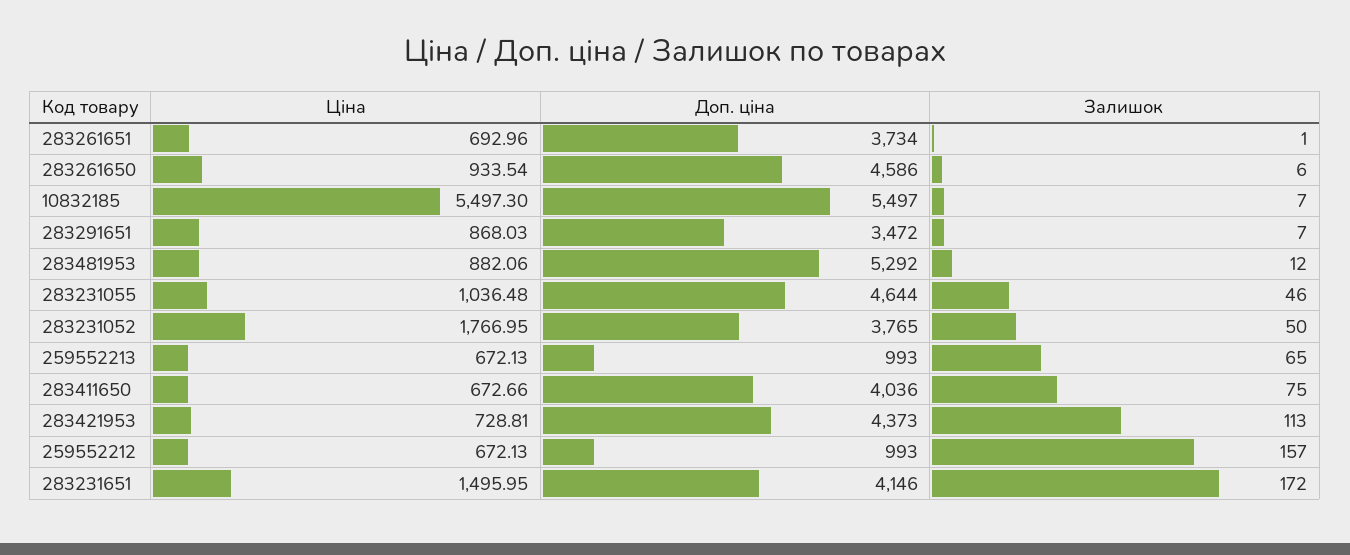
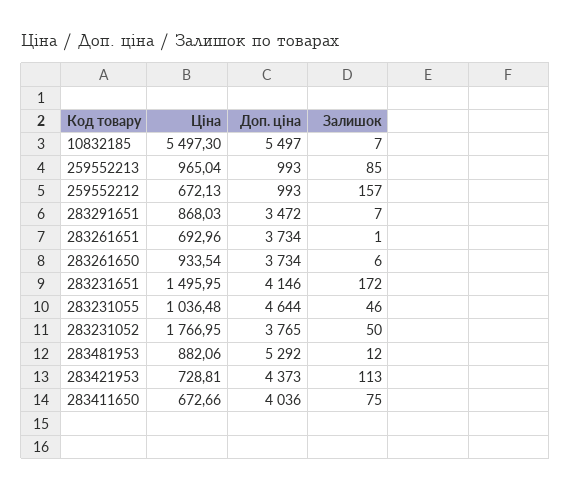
  {
    "Ціна": {
      "283261651": 692.96,
      "283261650": 933.54,
      "10832185": 5497.3,
      "283291651": 868.03,
      "283481953": 882.06,
      "283231055": 1036.48,
      "283231052": 1766.95,
-     "259552213": 672.13,
+     "259552213": 965.04,
      "283411650": 672.66,
      "283421953": 728.81,
      "259552212": 672.13,
      "283231651": 1495.95
    },
    "Доп. ціна": {
      "283261651": 3734,
-     "283261650": 4586,
+     "283261650": 3734,
      "10832185": 5497,
      "283291651": 3472,
      "283481953": 5292,
      "283231055": 4644,
      "283231052": 3765,
      "259552213": 993,
      "283411650": 4036,
      "283421953": 4373,
      "259552212": 993,
      "283231651": 4146
    },
    "Залишок": {
      "283261651": 1,
      "283261650": 6,
      "10832185": 7,
      "283291651": 7,
      "283481953": 12,
      "283231055": 46,
      "283231052": 50,
-     "259552213": 65,
+     "259552213": 85,
      "283411650": 75,
      "283421953": 113,
      "259552212": 157,
      "283231651": 172
    }
  }

